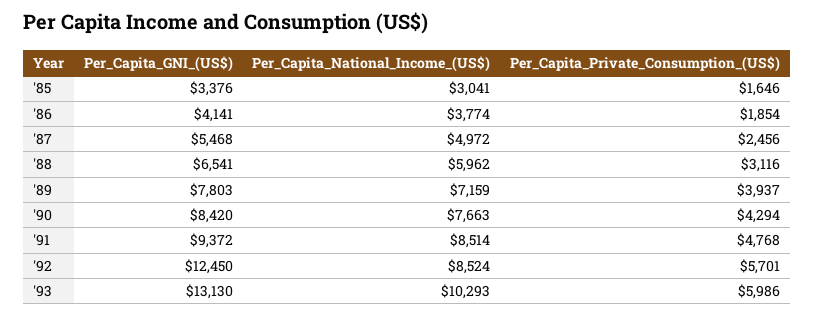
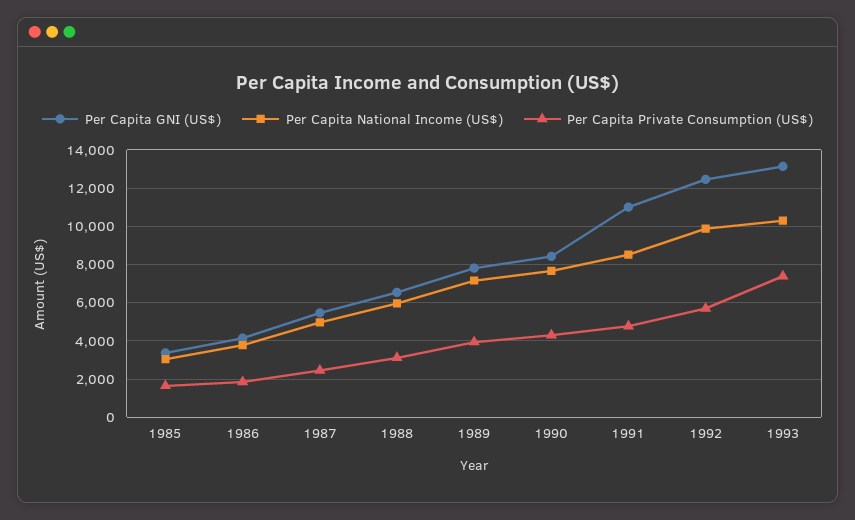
  {
    "Per_Capita_GNI_(US$)": {
      "'85": 3376,
      "'86": 4141,
      "'87": 5468,
      "'88": 6541,
      "'89": 7803,
      "'90": 8420,
-     "'91": 9372,
+     "'91": 11000,
      "'92": 12450,
      "'93": 13130
    },
    "Per_Capita_National_Income_(US$)": {
      "'85": 3041,
      "'86": 3774,
      "'87": 4972,
      "'88": 5962,
      "'89": 7159,
      "'90": 7663,
      "'91": 8514,
-     "'92": 8524,
+     "'92": 10000,
      "'93": 10293
    },
    "Per_Capita_Private_Consumption_(US$)": {
      "'85": 1646,
      "'86": 1854,
      "'87": 2456,
      "'88": 3116,
      "'89": 3937,
      "'90": 4294,
      "'91": 4768,
      "'92": 5701,
-     "'93": 5986
+     "'93": 7500
    }
  }

